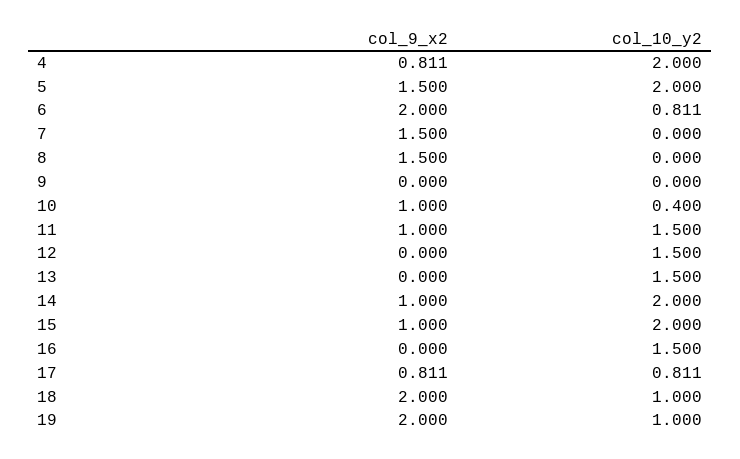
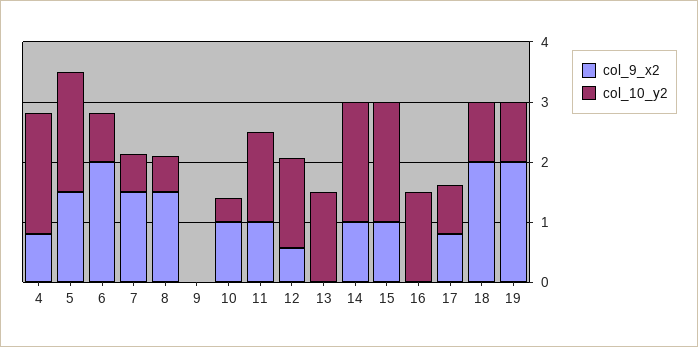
  {
    "col_9_x2": {
      "4": 0.811,
      "5": 1.5,
      "6": 2,
      "7": 1.5,
      "8": 1.5,
      "9": 0,
      "10": 1,
      "11": 1,
-     "12": 0,
+     "12": 0.6,
      "13": 0,
      "14": 1,
      "15": 1,
      "16": 0,
      "17": 0.811,
      "18": 2,
      "19": 2
    },
    "col_10_y2": {
      "4": 2,
      "5": 2,
      "6": 0.811,
-     "7": 0,
+     "7": 0.6,
-     "8": 0,
+     "8": 0.6,
      "9": 0,
      "10": 0.4,
      "11": 1.5,
      "12": 1.5,
      "13": 1.5,
      "14": 2,
      "15": 2,
      "16": 1.5,
      "17": 0.811,
      "18": 1,
      "19": 1
    }
  }

